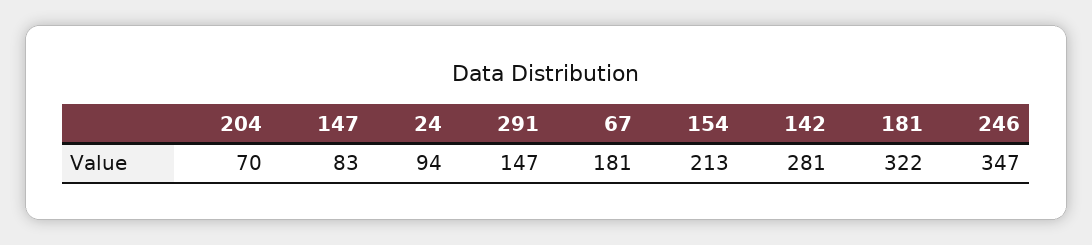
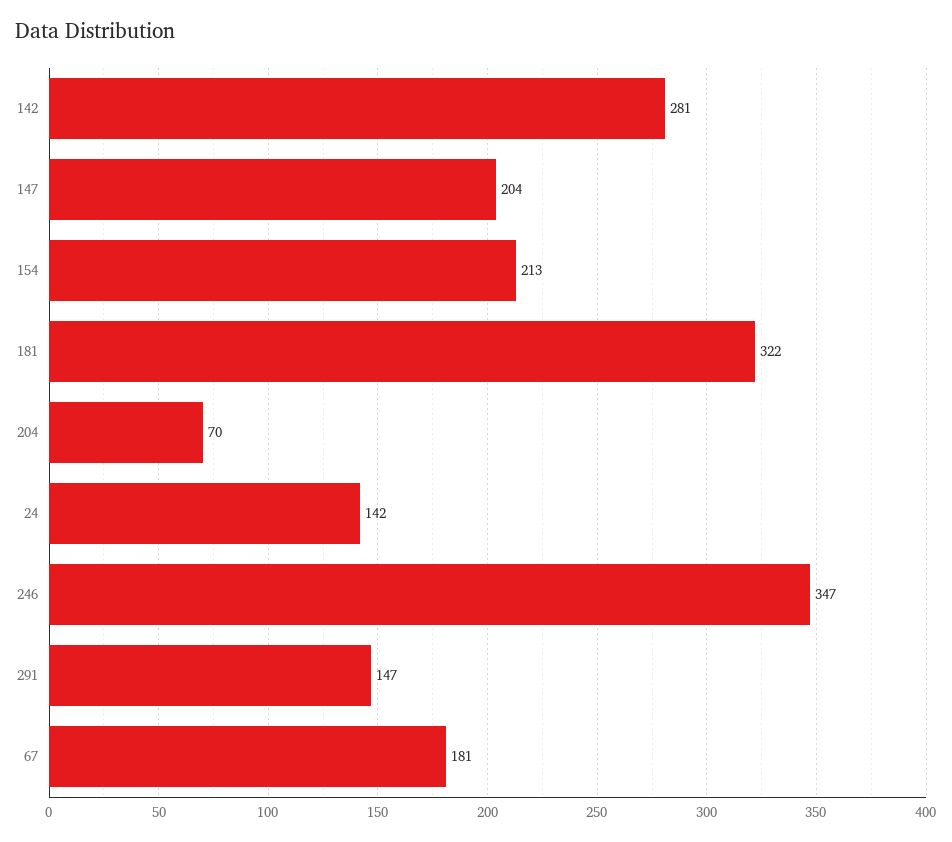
  {
    "204": 70,
-   "147": 83,
+   "147": 204,
-   "24": 94,
+   "24": 142,
    "291": 147,
    "67": 181,
    "154": 213,
    "142": 281,
    "181": 322,
    "246": 347
  }

